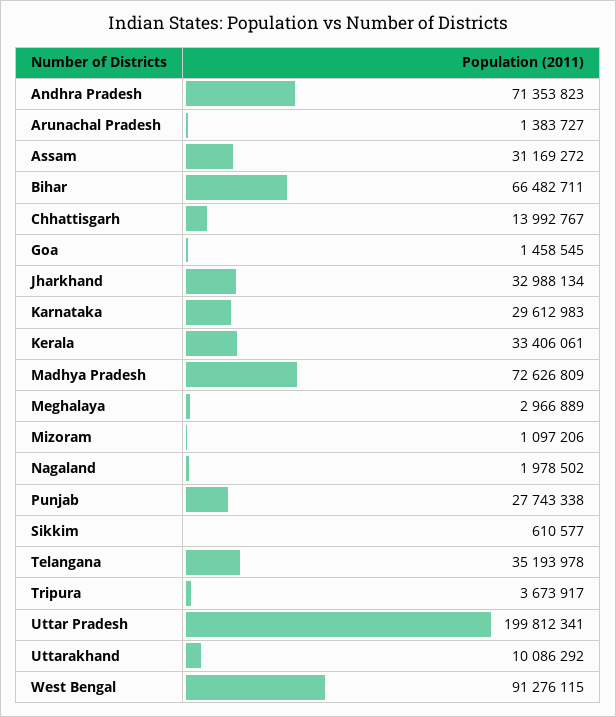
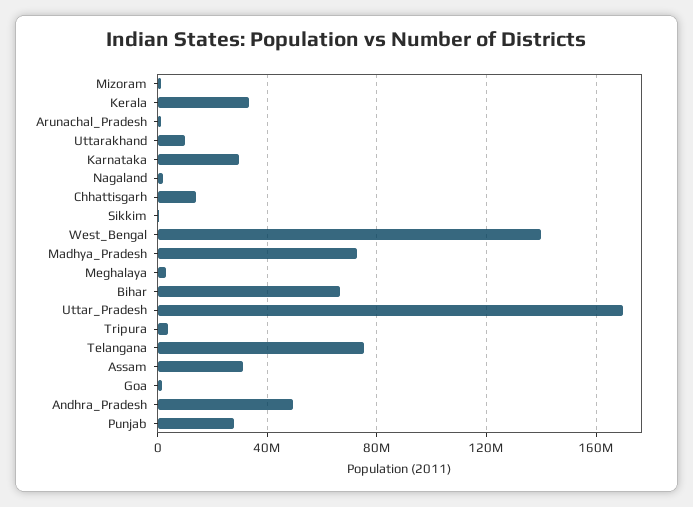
  {
-   "Andhra Pradesh": 71353823,
+   "Andhra Pradesh": 50000000,
    "Arunachal Pradesh": 1383727,
    "Assam": 31169272,
    "Bihar": 66482711,
    "Chhattisgarh": 13992767,
    "Goa": 1458545,
-   "Jharkhand": 32988134,
    "Karnataka": 29612983,
    "Kerala": 33406061,
    "Madhya Pradesh": 72626809,
    "Meghalaya": 2966889,
    "Mizoram": 1097206,
    "Nagaland": 1978502,
    "Punjab": 27743338,
    "Sikkim": 610577,
-   "Telangana": 35193978,
+   "Telangana": 75000000,
    "Tripura": 3673917,
-   "Uttar Pradesh": 199812341,
+   "Uttar Pradesh": 170000000,
    "Uttarakhand": 10086292,
-   "West Bengal": 91276115
+   "West Bengal": 140000000
  }

